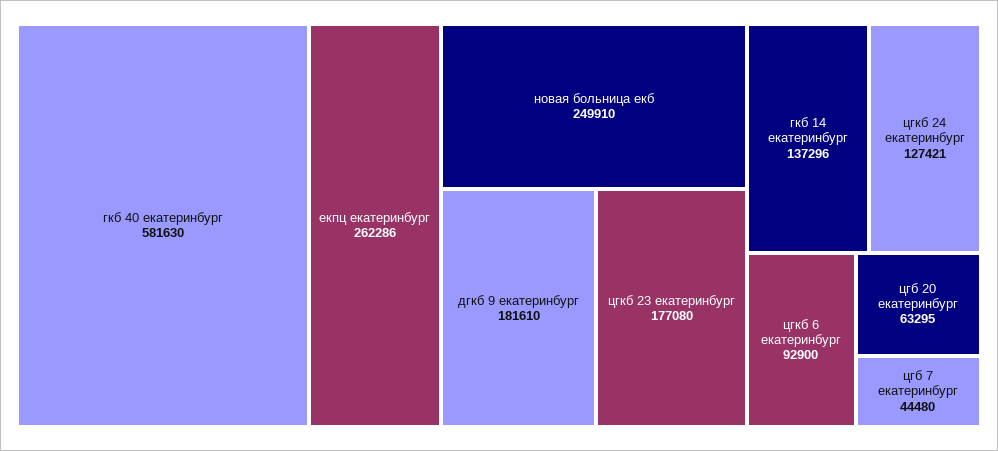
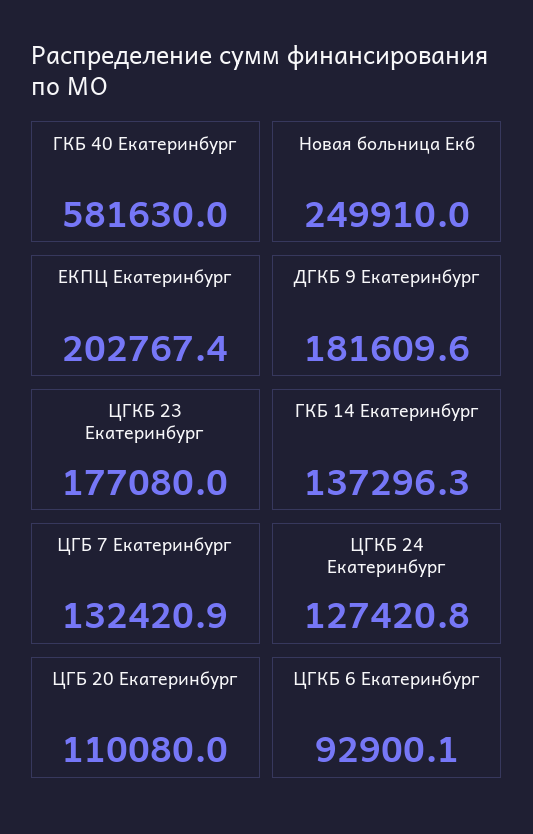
  {
    "гкб 40 екатеринбург": 581630,
-   "екпц екатеринбург": 262286,
+   "екпц екатеринбург": 202767.4,
    "новая больница екб": 249910,
    "дгкб 9 екатеринбург": 181609.6,
    "цгкб 23 екатеринбург": 177080,
    "гкб 14 екатеринбург": 137296.3,
    "цгкб 24 екатеринбург": 127420.8,
    "цгкб 6 екатеринбург": 92900.1,
-   "цгб 20 екатеринбург": 63295,
+   "цгб 20 екатеринбург": 110080,
-   "цгб 7 екатеринбург": 44480
+   "цгб 7 екатеринбург": 132420.9
  }

